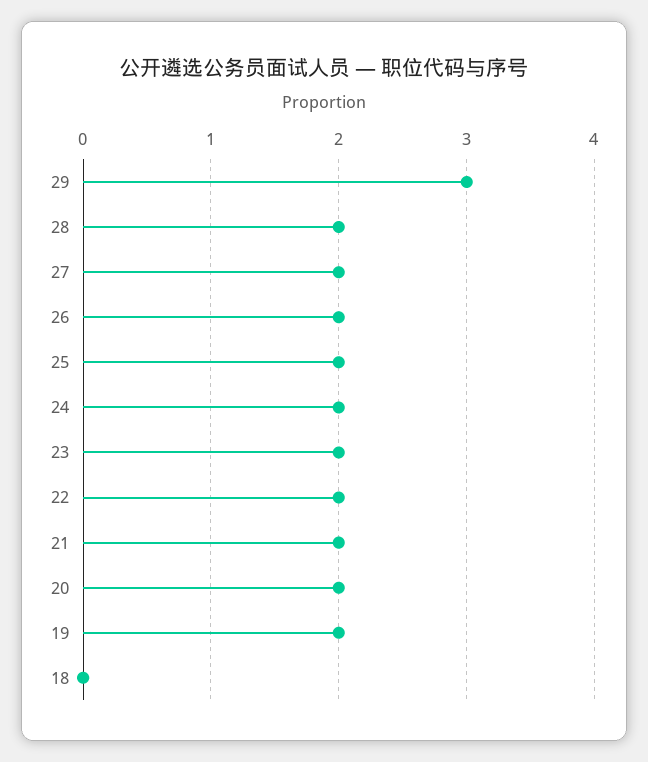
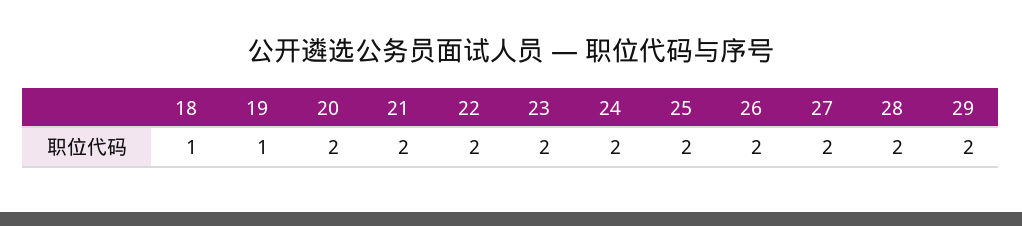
  {
-   "29": 3,
+   "29": 2,
    "28": 2,
    "27": 2,
    "26": 2,
    "25": 2,
    "24": 2,
    "23": 2,
    "22": 2,
    "21": 2,
    "20": 2,
-   "19": 2,
+   "19": 1,
-   "18": 0
+   "18": 1
  }

